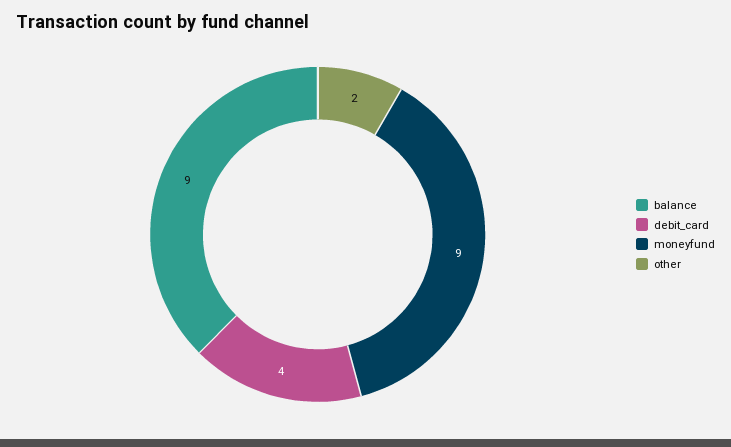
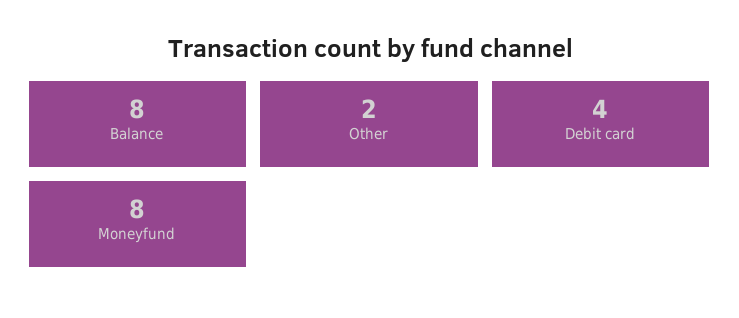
  {
-   "balance": 9,
+   "balance": 8,
    "debit_card": 4,
-   "moneyfund": 9,
+   "moneyfund": 8,
    "other": 2
  }

